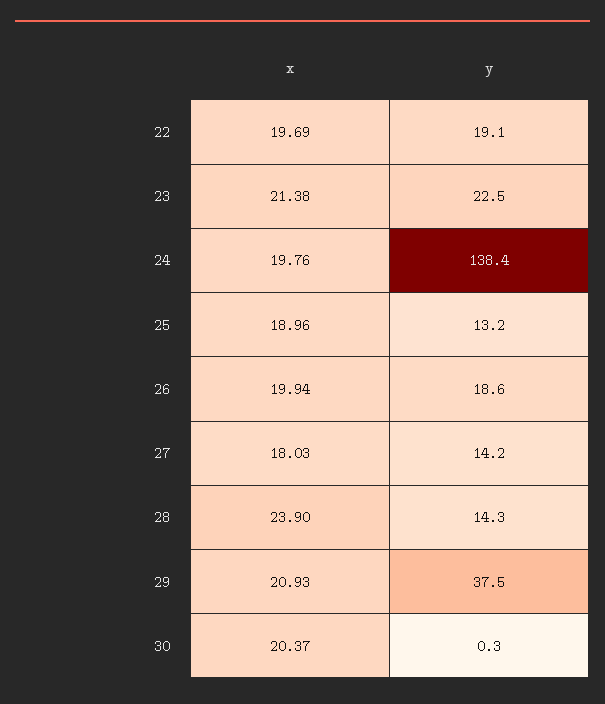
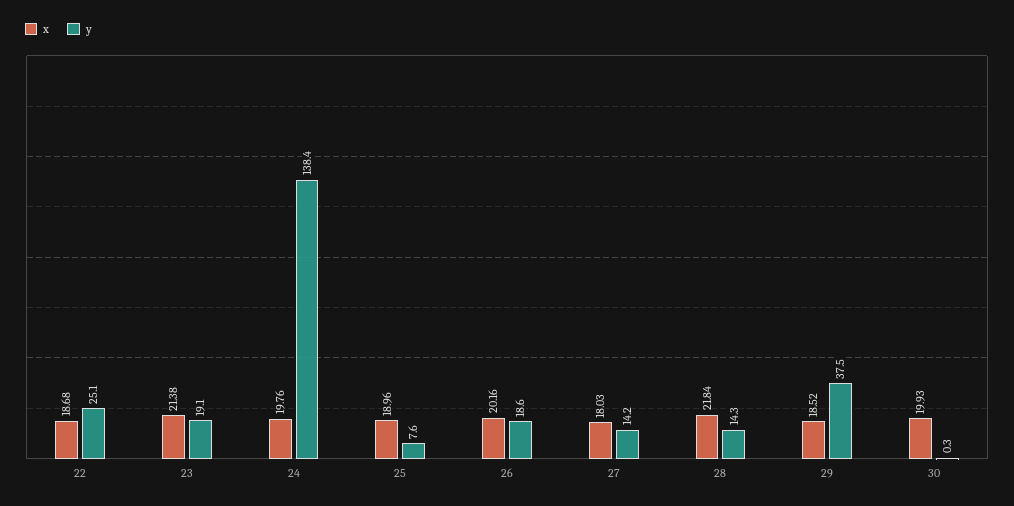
  {
    "x": {
-     "22": 19.69,
+     "22": 18.68,
      "23": 21.38,
      "24": 19.76,
      "25": 18.96,
-     "26": 19.94,
+     "26": 20.16,
      "27": 18.03,
-     "28": 23.9,
+     "28": 21.84,
-     "29": 20.93,
+     "29": 18.52,
-     "30": 20.37
+     "30": 19.93
    },
    "y": {
-     "22": 19.1,
+     "22": 25.1,
-     "23": 22.5,
+     "23": 19.1,
      "24": 138.4,
-     "25": 13.2,
+     "25": 7.6,
      "26": 18.6,
      "27": 14.2,
      "28": 14.3,
      "29": 37.5,
      "30": 0.3
    }
  }

